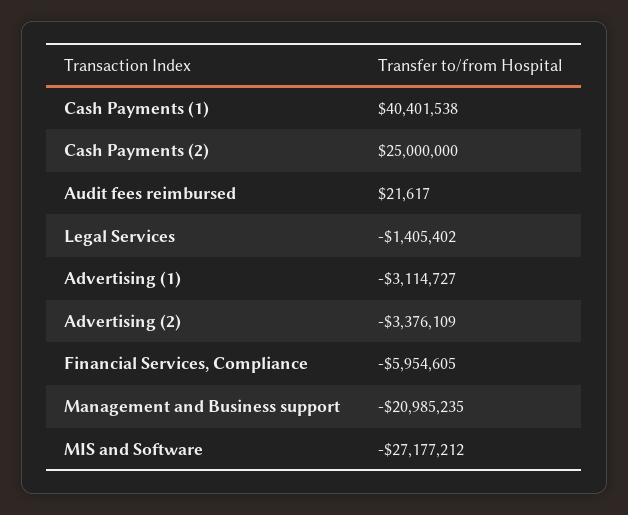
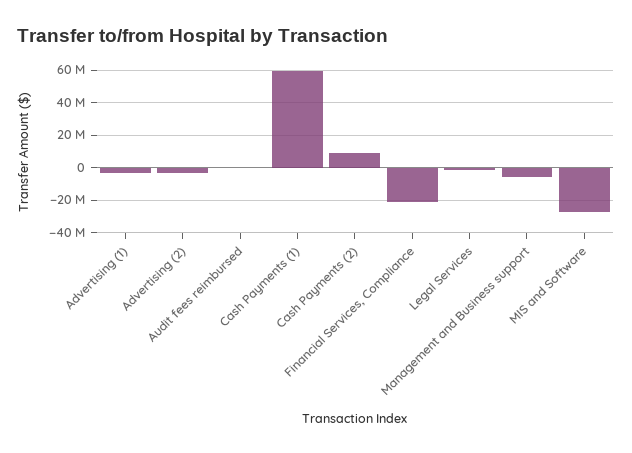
  {
-   "Cash Payments (1)": 40401538,
+   "Cash Payments (1)": 60000000,
-   "Cash Payments (2)": 25000000,
+   "Cash Payments (2)": 10000000,
    "Audit fees reimbursed": 21617,
    "Legal Services": -1405402,
    "Advertising (1)": -3114727,
    "Advertising (2)": -3376109,
-   "Financial Services, Compliance": -5954605,
+   "Financial Services, Compliance": -20000000,
-   "Management and Business support": -20985235,
+   "Management and Business support": -5000000,
    "MIS and Software": -27177212
  }

